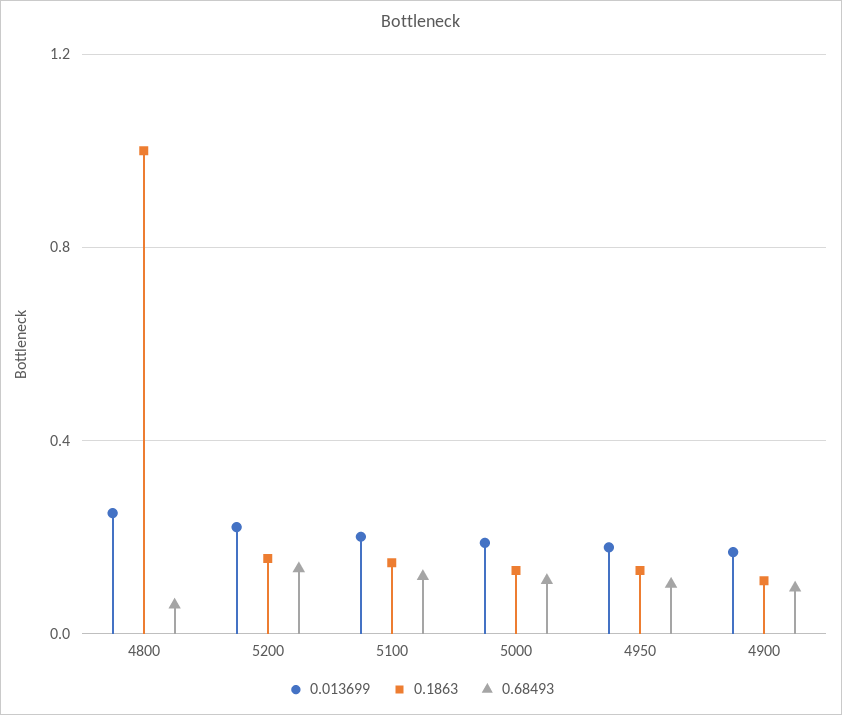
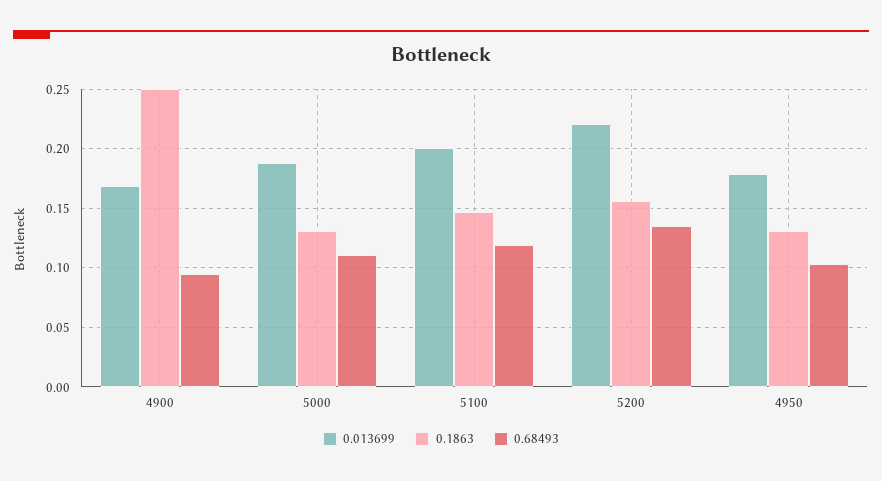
  {
    "0.013699": {
-     "4800": 0.25,
      "5200": 0.22,
      "5100": 0.2,
      "5000": 0.19,
      "4950": 0.18,
      "4900": 0.17
    },
    "0.1863": {
-     "4800": 1,
      "5200": 0.16,
      "5100": 0.15,
      "5000": 0.13,
      "4950": 0.13,
-     "4900": 0.1
+     "4900": 0.25
    },
    "0.68493": {
-     "4800": 0.05,
      "5200": 0.14,
      "5100": 0.12,
      "5000": 0.11,
      "4950": 0.1,
      "4900": 0.1
    }
  }

